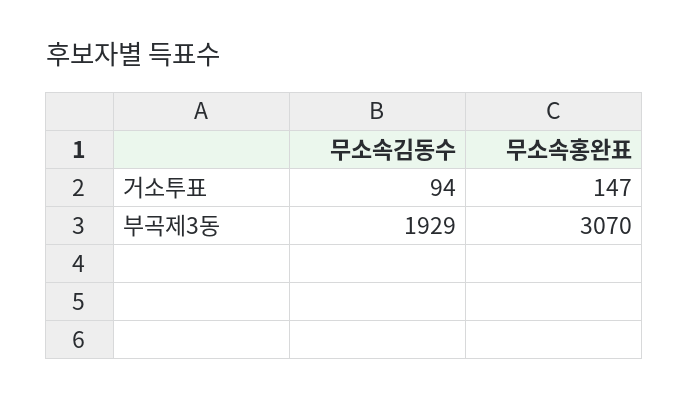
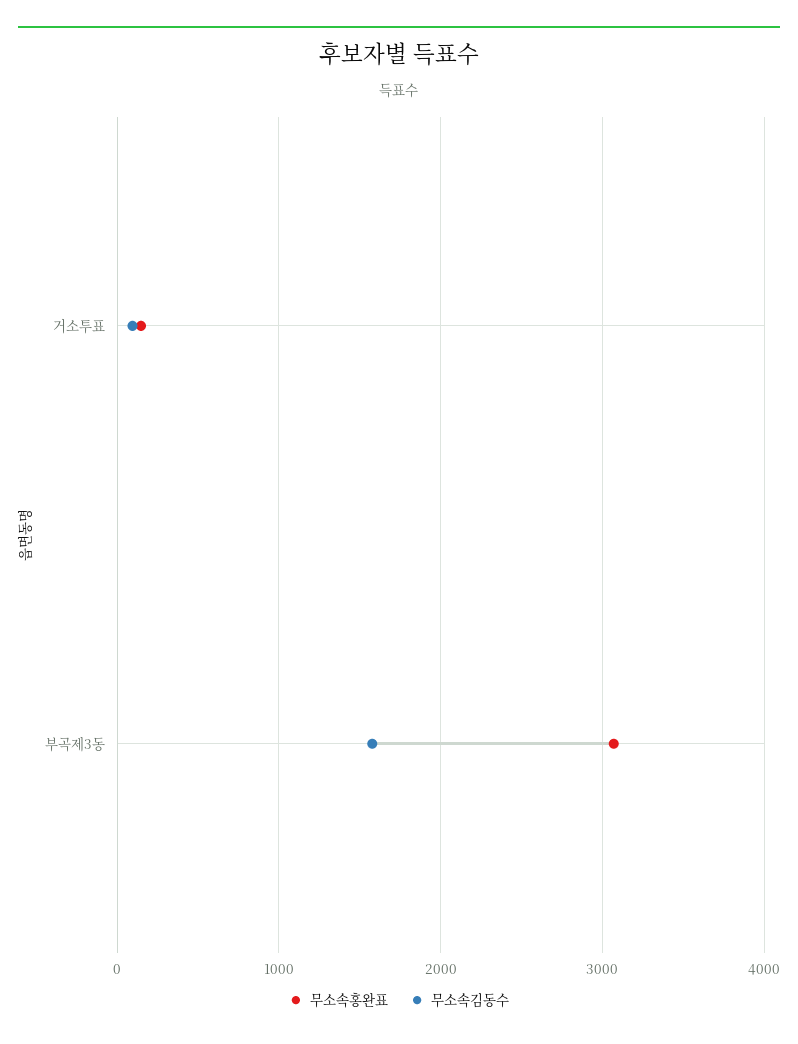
  {
    "무소속김동수": {
      "거소투표": 94,
-     "부곡제3동": 1929
+     "부곡제3동": 1600
    },
    "무소속홍완표": {
      "거소투표": 147,
      "부곡제3동": 3070
    }
  }

